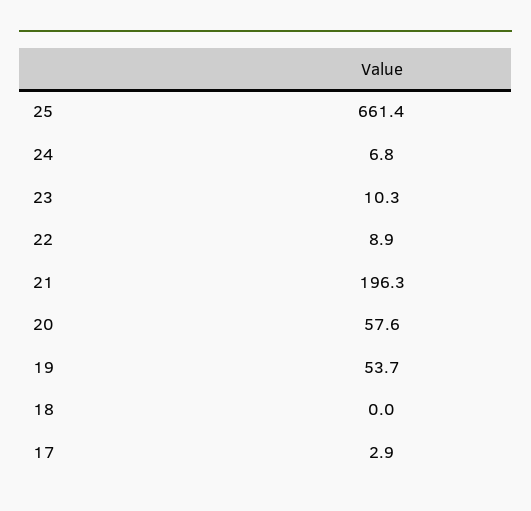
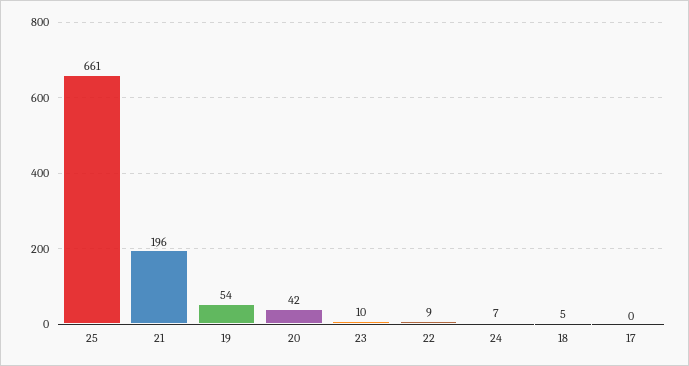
  {
    "25": 661.4,
    "24": 6.8,
    "23": 10.3,
    "22": 8.9,
    "21": 196.3,
-   "20": 57.6,
+   "20": 42,
    "19": 53.7,
-   "18": 0,
+   "18": 5,
-   "17": 2.9
+   "17": 0
  }

